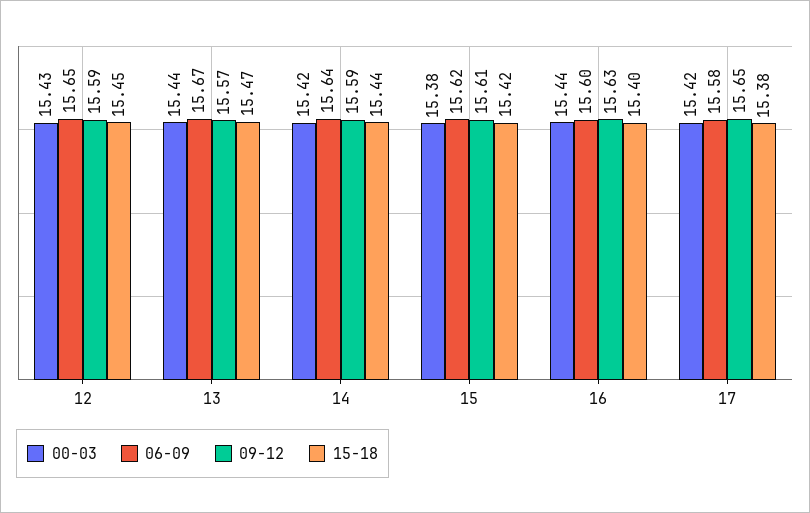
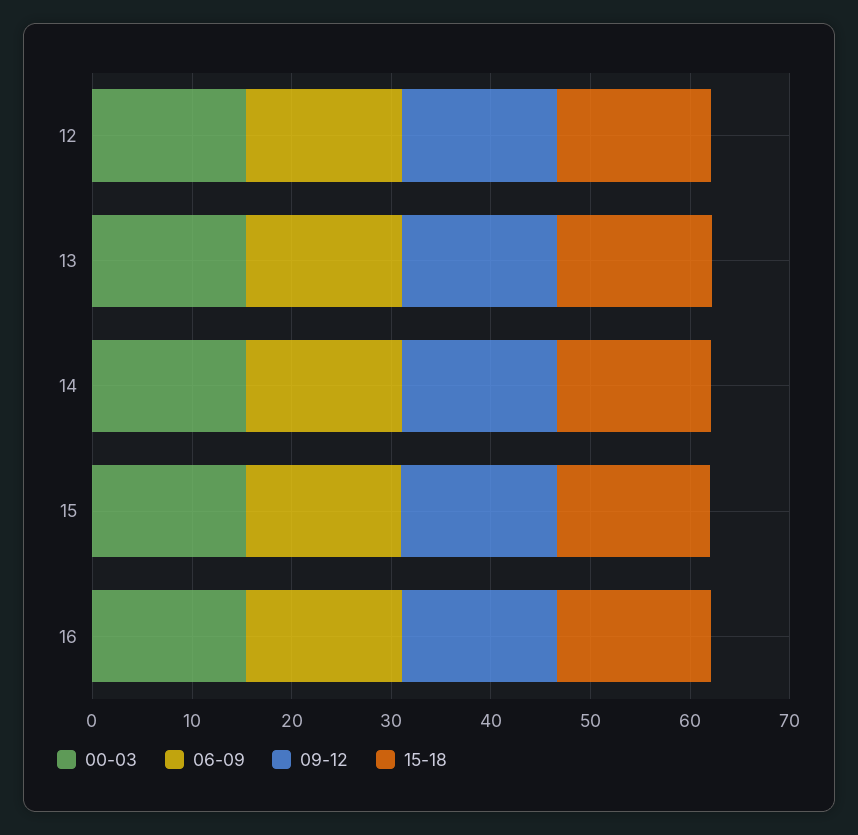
  {
    "00-03": {
      "12": 15.43,
      "13": 15.44,
      "14": 15.42,
      "15": 15.38,
-     "16": 15.44,
+     "16": 15.44
-     "17": 15.42
    },
    "06-09": {
      "12": 15.65,
      "13": 15.67,
      "14": 15.64,
      "15": 15.62,
-     "16": 15.6,
+     "16": 15.6
-     "17": 15.58
    },
    "09-12": {
      "12": 15.59,
      "13": 15.57,
      "14": 15.59,
      "15": 15.61,
-     "16": 15.63,
+     "16": 15.63
-     "17": 15.65
    },
    "15-18": {
      "12": 15.45,
      "13": 15.47,
      "14": 15.44,
      "15": 15.42,
-     "16": 15.4,
+     "16": 15.4
-     "17": 15.38
    }
  }

